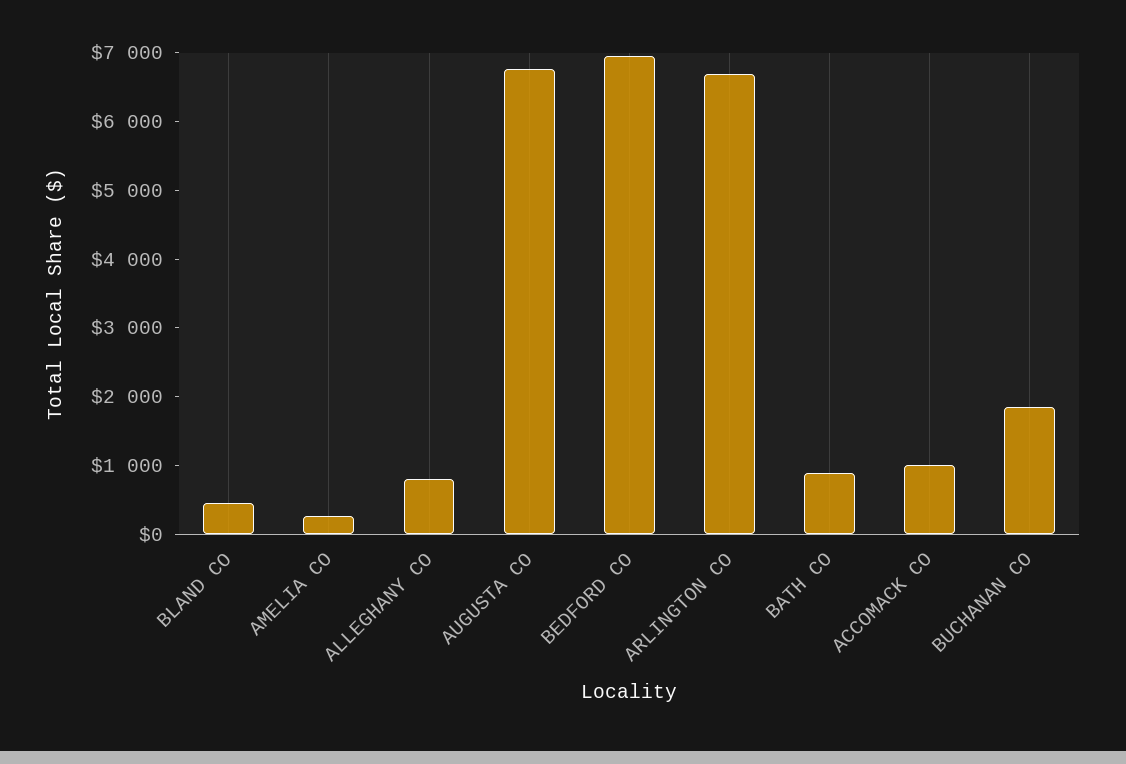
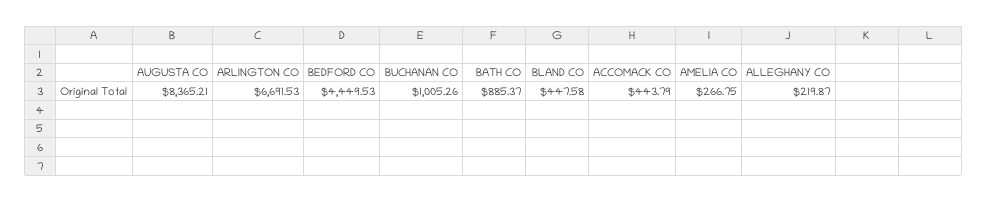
  {
    "BLAND CO": 447.58,
    "AMELIA CO": 266.75,
-   "ALLEGHANY CO": 800,
+   "ALLEGHANY CO": 219.87,
-   "AUGUSTA CO": 6800,
+   "AUGUSTA CO": 8365.21,
-   "BEDFORD CO": 7000,
+   "BEDFORD CO": 4449.53,
    "ARLINGTON CO": 6691.53,
    "BATH CO": 885.37,
-   "ACCOMACK CO": 1000,
+   "ACCOMACK CO": 443.79,
-   "BUCHANAN CO": 1800
+   "BUCHANAN CO": 1005.26
  }

